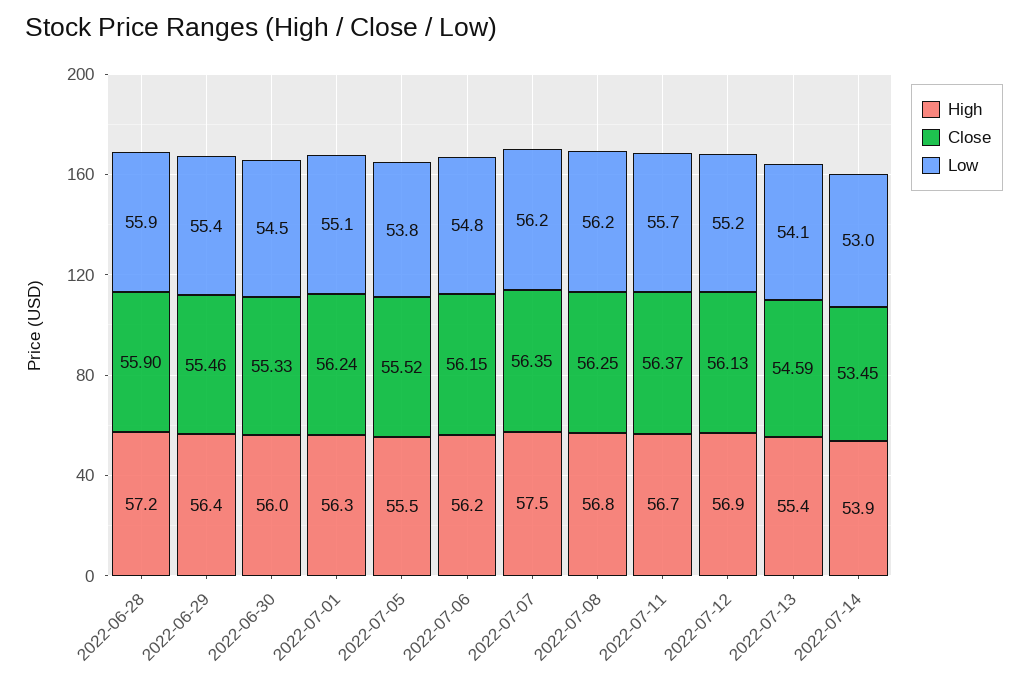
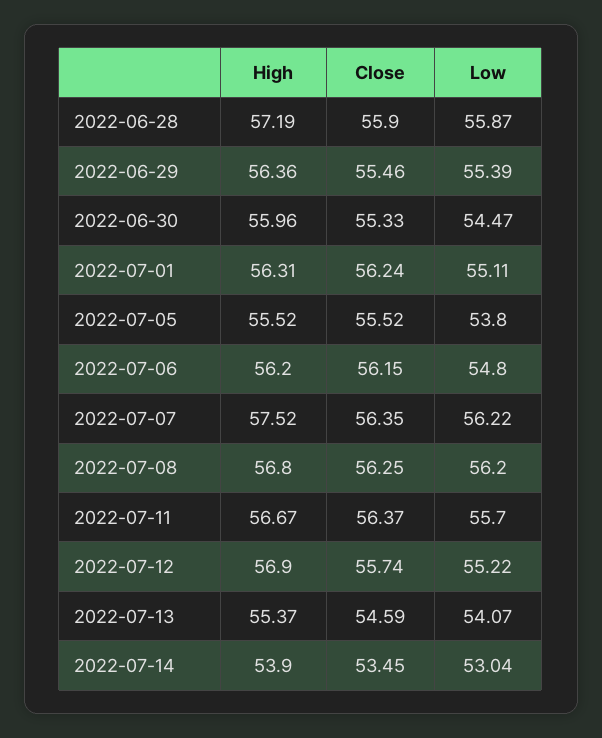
  {
    "High": {
      "2022-06-28": 57.19,
      "2022-06-29": 56.36,
      "2022-06-30": 55.96,
      "2022-07-01": 56.31,
      "2022-07-05": 55.52,
      "2022-07-06": 56.2,
      "2022-07-07": 57.52,
      "2022-07-08": 56.8,
      "2022-07-11": 56.67,
      "2022-07-12": 56.9,
      "2022-07-13": 55.37,
      "2022-07-14": 53.9
    },
    "Close": {
      "2022-06-28": 55.9,
      "2022-06-29": 55.46,
      "2022-06-30": 55.33,
      "2022-07-01": 56.24,
      "2022-07-05": 55.52,
      "2022-07-06": 56.15,
      "2022-07-07": 56.35,
      "2022-07-08": 56.25,
      "2022-07-11": 56.37,
-     "2022-07-12": 56.13,
+     "2022-07-12": 55.74,
      "2022-07-13": 54.59,
      "2022-07-14": 53.45
    },
    "Low": {
      "2022-06-28": 55.87,
      "2022-06-29": 55.39,
      "2022-06-30": 54.47,
      "2022-07-01": 55.11,
      "2022-07-05": 53.8,
      "2022-07-06": 54.8,
      "2022-07-07": 56.22,
      "2022-07-08": 56.2,
      "2022-07-11": 55.7,
      "2022-07-12": 55.22,
      "2022-07-13": 54.07,
      "2022-07-14": 53.04
    }
  }

